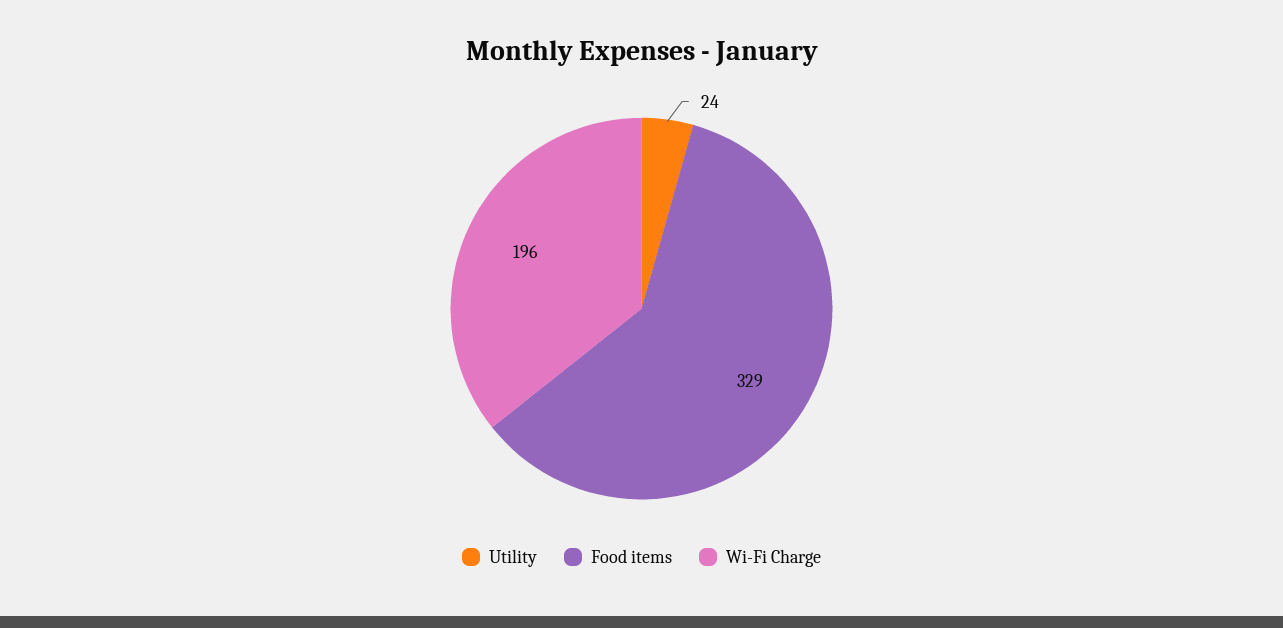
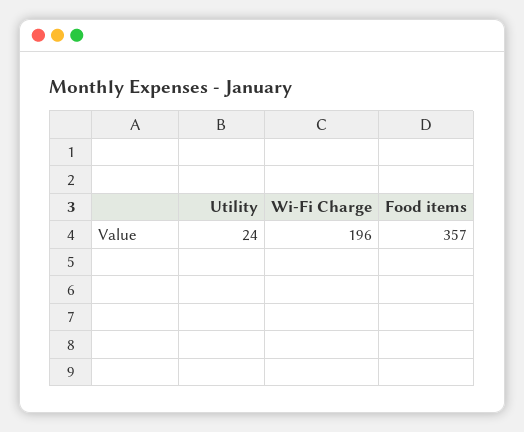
  {
    "Utility": 24,
-   "Food items": 329,
+   "Food items": 357,
    "Wi-Fi Charge": 196
  }

